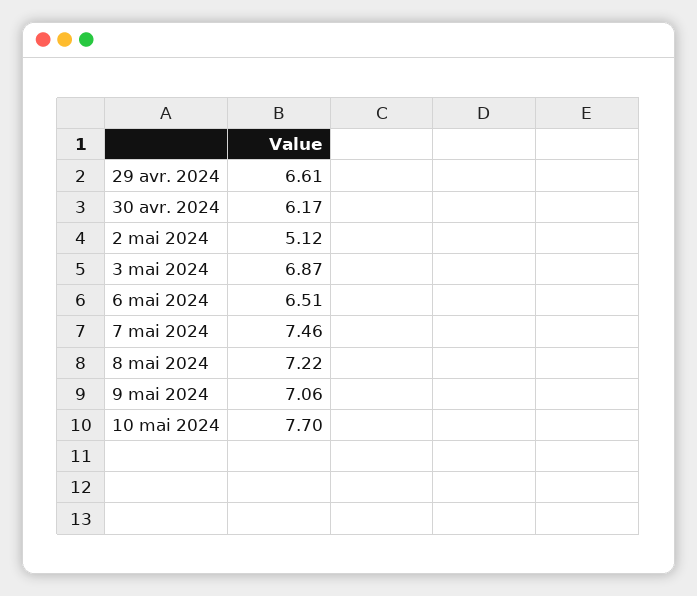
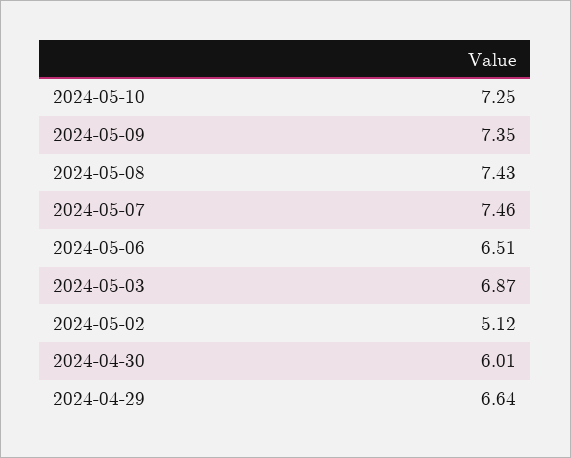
  {
-   "29 avr. 2024": 6.61,
+   "29 avr. 2024": 6.64,
-   "30 avr. 2024": 6.17,
+   "30 avr. 2024": 6.01,
    "2 mai 2024": 5.12,
    "3 mai 2024": 6.87,
    "6 mai 2024": 6.51,
    "7 mai 2024": 7.46,
-   "8 mai 2024": 7.22,
+   "8 mai 2024": 7.43,
-   "9 mai 2024": 7.06,
+   "9 mai 2024": 7.35,
-   "10 mai 2024": 7.7
+   "10 mai 2024": 7.25
  }

